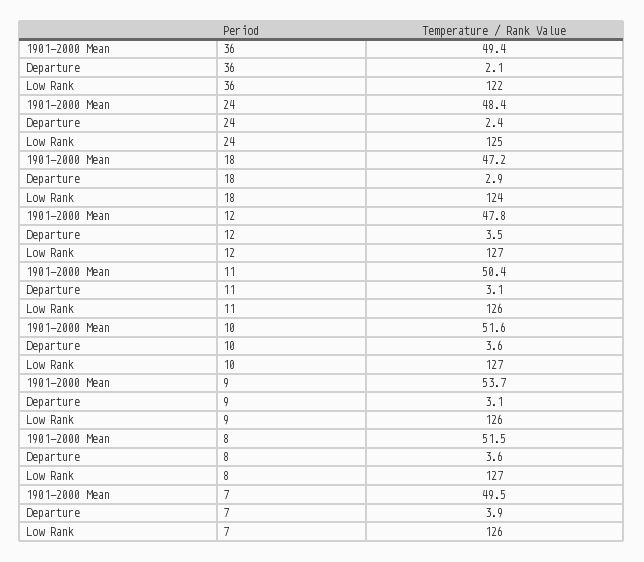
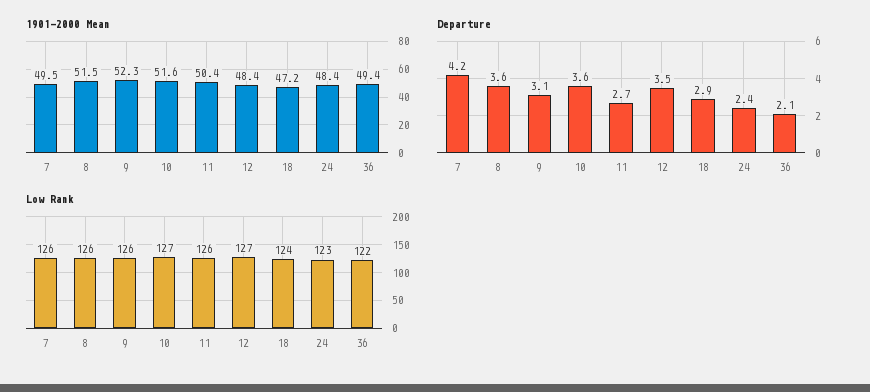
  {
    "1901-2000 Mean": {
      "36": 49.4,
      "24": 48.4,
      "18": 47.2,
-     "12": 47.8,
+     "12": 48.4,
      "11": 50.4,
      "10": 51.6,
-     "9": 53.7,
+     "9": 52.3,
      "8": 51.5,
      "7": 49.5
    },
    "Departure": {
      "36": 2.1,
      "24": 2.4,
      "18": 2.9,
      "12": 3.5,
-     "11": 3.1,
+     "11": 2.7,
      "10": 3.6,
      "9": 3.1,
      "8": 3.6,
-     "7": 3.9
+     "7": 4.2
    },
    "Low Rank": {
      "36": 122,
-     "24": 125,
+     "24": 123,
      "18": 124,
      "12": 127,
      "11": 126,
      "10": 127,
      "9": 126,
-     "8": 127,
+     "8": 126,
      "7": 126
    }
  }

